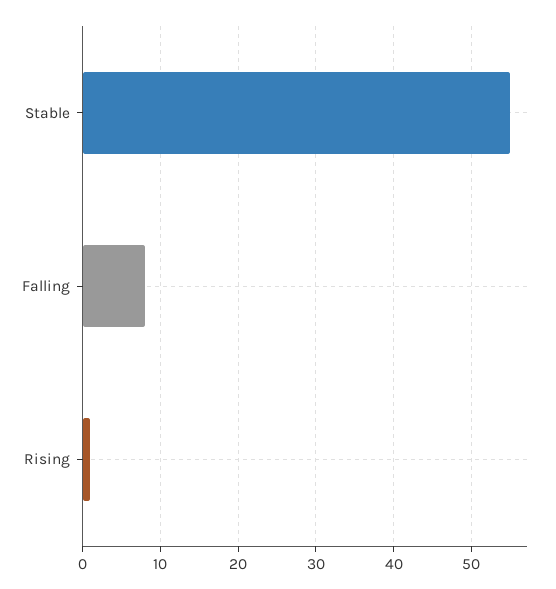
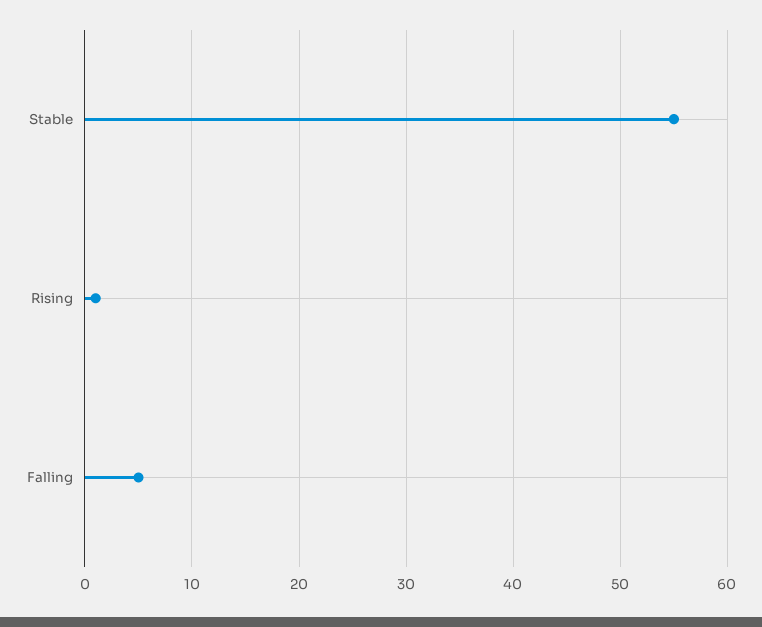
  {
    "Stable": 55,
-   "Falling": 8,
+   "Falling": 5,
    "Rising": 1
  }

